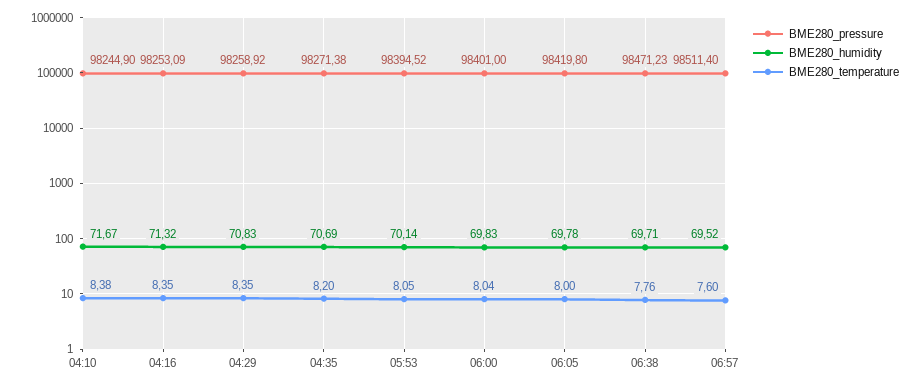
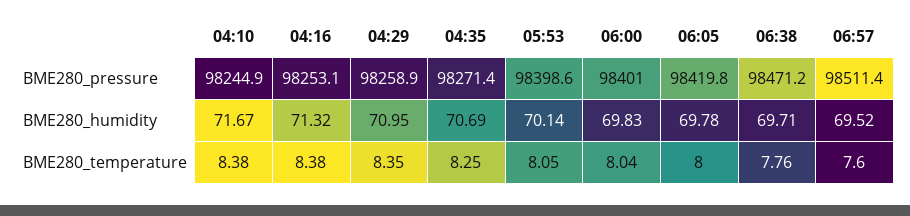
  {
    "BME280_pressure": {
      "04:10": 98244.9,
      "04:16": 98253.09,
      "04:29": 98258.92,
      "04:35": 98271.38,
-     "05:53": 98394.52,
+     "05:53": 98398.6,
      "06:00": 98401,
      "06:05": 98419.8,
      "06:38": 98471.23,
      "06:57": 98511.4
    },
    "BME280_humidity": {
      "04:10": 71.67,
      "04:16": 71.32,
-     "04:29": 70.83,
+     "04:29": 70.95,
      "04:35": 70.69,
      "05:53": 70.14,
      "06:00": 69.83,
      "06:05": 69.78,
      "06:38": 69.71,
      "06:57": 69.52
    },
    "BME280_temperature": {
      "04:10": 8.38,
-     "04:16": 8.35,
+     "04:16": 8.38,
      "04:29": 8.35,
-     "04:35": 8.2,
+     "04:35": 8.25,
      "05:53": 8.05,
      "06:00": 8.04,
      "06:05": 8,
      "06:38": 7.76,
      "06:57": 7.6
    }
  }

